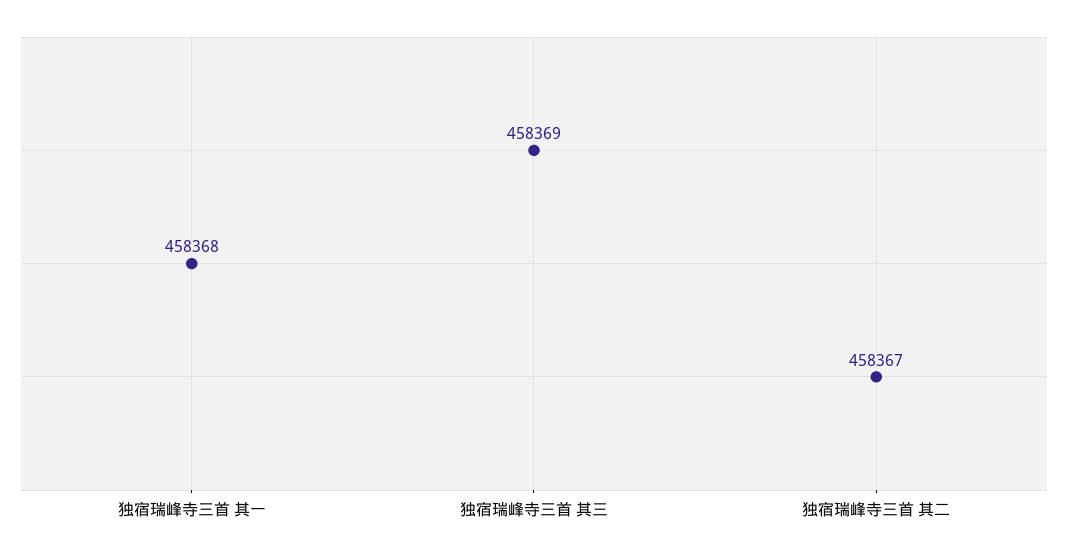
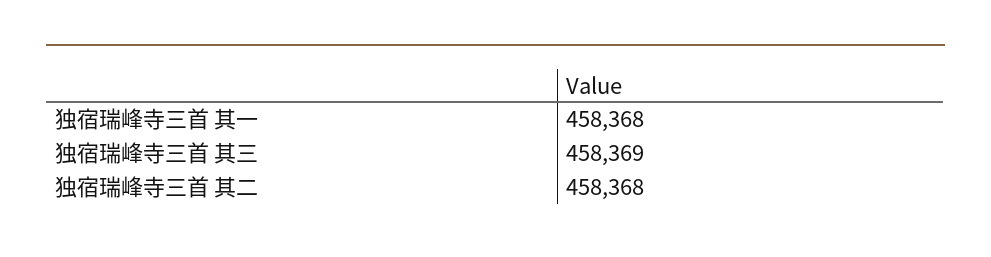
  {
    "独宿瑞峰寺三首 其一": 458368,
    "独宿瑞峰寺三首 其三": 458369,
-   "独宿瑞峰寺三首 其二": 458367
+   "独宿瑞峰寺三首 其二": 458368
  }

